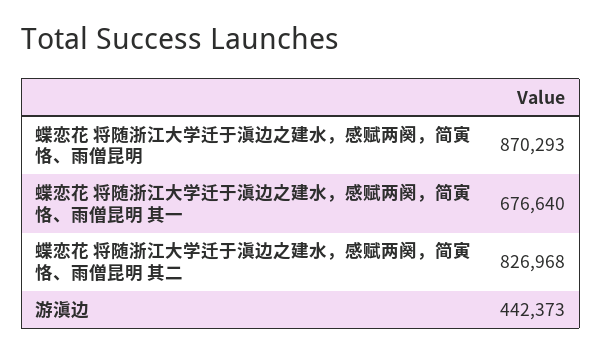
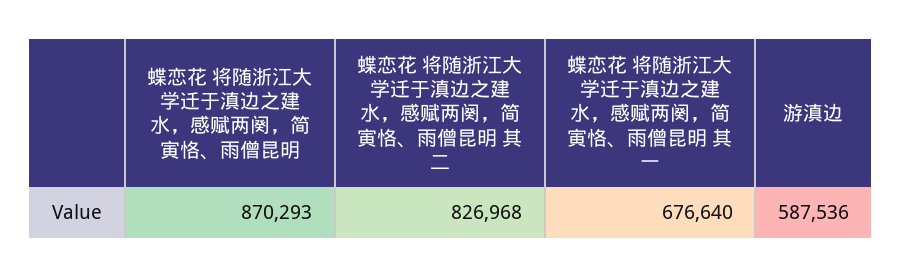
  {
    "蝶恋花 将随浙江大学迁于滇边之建水，感赋两阕，简寅恪、雨僧昆明": 870293,
    "蝶恋花 将随浙江大学迁于滇边之建水，感赋两阕，简寅恪、雨僧昆明 其一": 676640,
    "蝶恋花 将随浙江大学迁于滇边之建水，感赋两阕，简寅恪、雨僧昆明 其二": 826968,
-   "游滇边": 442373
+   "游滇边": 587536
  }

